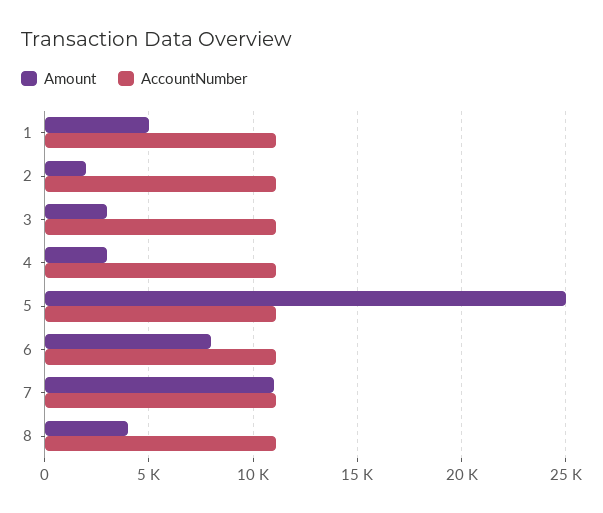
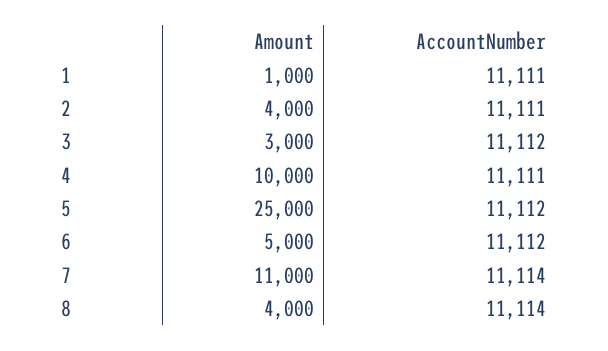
  {
    "Amount": {
-     "1": 5000,
+     "1": 1000,
-     "2": 2000,
+     "2": 4000,
      "3": 3000,
-     "4": 3000,
+     "4": 10000,
      "5": 25000,
-     "6": 8000,
+     "6": 5000,
      "7": 11000,
      "8": 4000
    },
    "AccountNumber": {
      "1": 11111,
      "2": 11111,
      "3": 11112,
      "4": 11111,
      "5": 11112,
      "6": 11112,
      "7": 11114,
      "8": 11114
    }
  }

